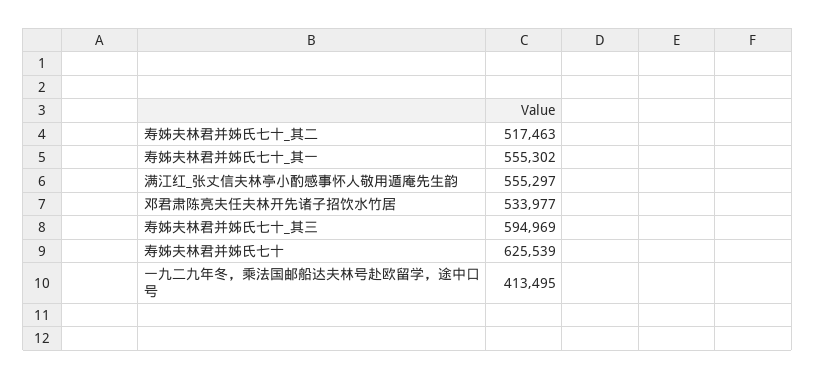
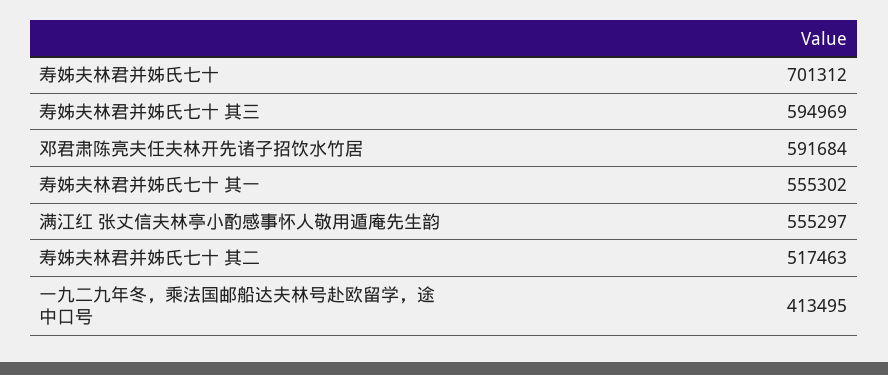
  {
    "寿姊夫林君并姊氏七十_其二": 517463,
    "寿姊夫林君并姊氏七十_其一": 555302,
    "满江红_张丈信夫林亭小酌感事怀人敬用遁庵先生韵": 555297,
-   "邓君肃陈亮夫任夫林开先诸子招饮水竹居": 533977,
+   "邓君肃陈亮夫任夫林开先诸子招饮水竹居": 591684,
    "寿姊夫林君并姊氏七十_其三": 594969,
-   "寿姊夫林君并姊氏七十": 625539,
+   "寿姊夫林君并姊氏七十": 701312,
    "一九二九年冬，乘法国邮船达夫林号赴欧留学，途中口号": 413495
  }

